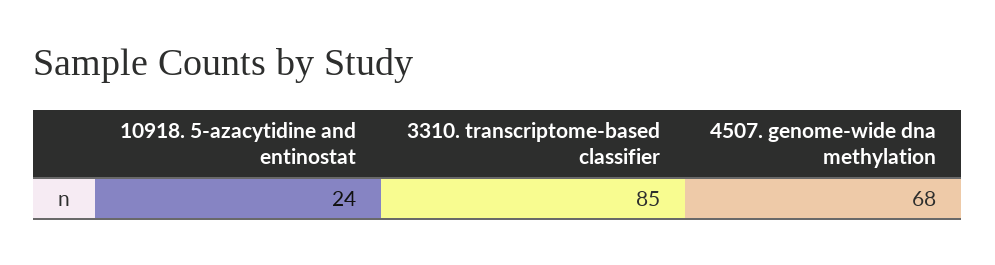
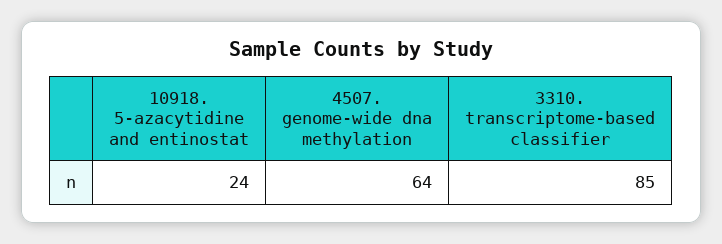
  {
    "10918. 5-azacytidine and entinostat": 24,
    "3310. transcriptome-based classifier": 85,
-   "4507. genome-wide dna methylation": 68
+   "4507. genome-wide dna methylation": 64
  }

